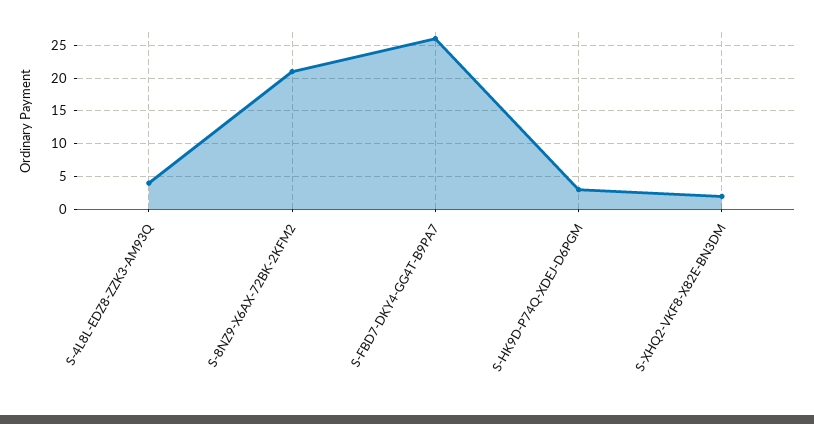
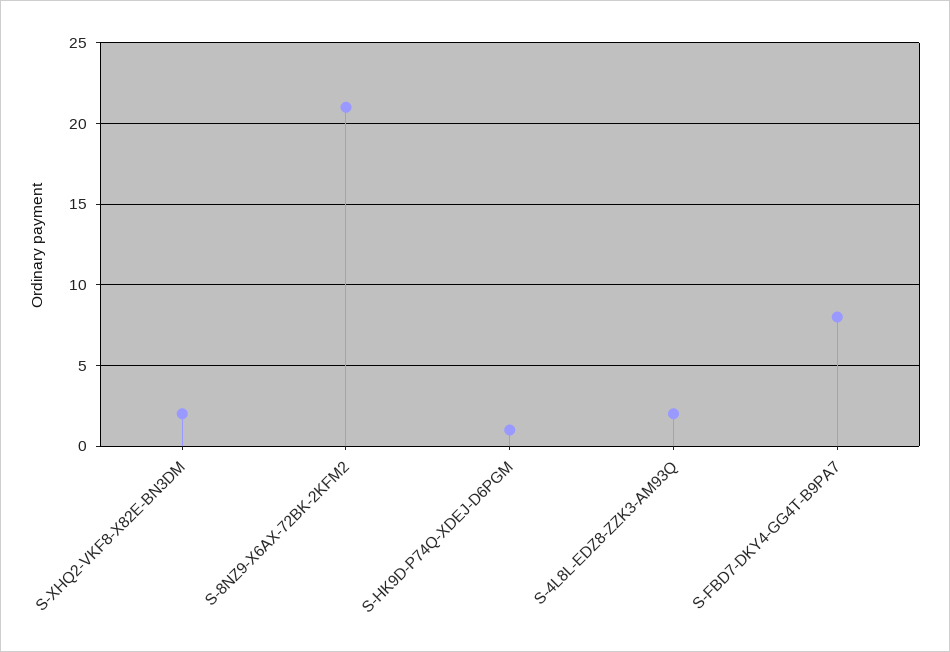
  {
-   "S-4L8L-EDZ8-ZZK3-AM93Q": 4,
+   "S-4L8L-EDZ8-ZZK3-AM93Q": 2,
    "S-8NZ9-X6AX-72BK-2KFM2": 21,
-   "S-FBD7-DKY4-GG4T-B9PA7": 26,
+   "S-FBD7-DKY4-GG4T-B9PA7": 8,
-   "S-HK9D-P74Q-XDEJ-D6PGM": 3,
+   "S-HK9D-P74Q-XDEJ-D6PGM": 1,
    "S-XHQ2-VKF8-X82E-BN3DM": 2
  }

